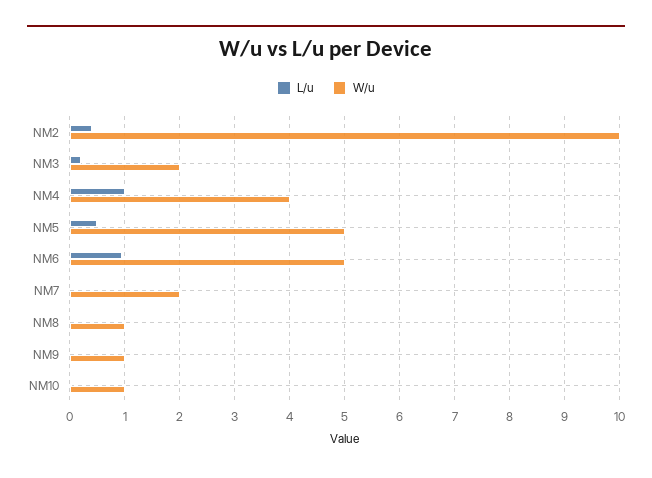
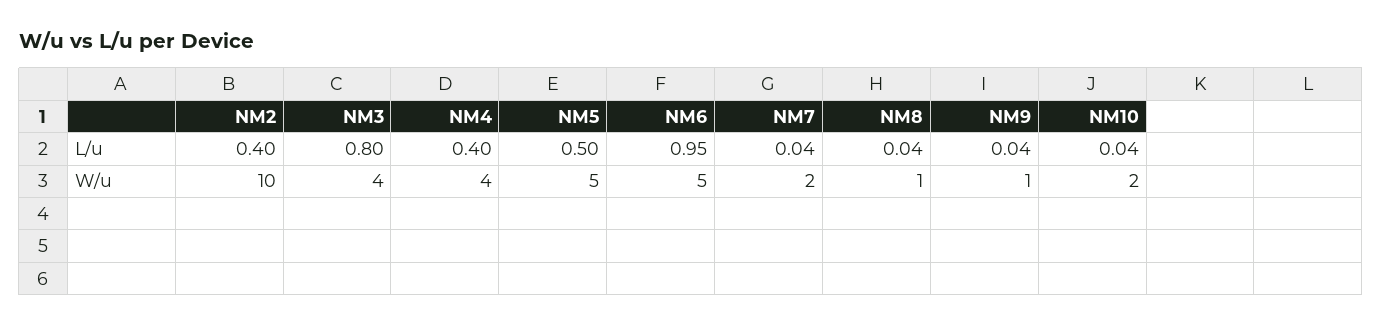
  {
    "L/u": {
      "NM2": 0.4,
-     "NM3": 0.2,
+     "NM3": 0.8,
-     "NM4": 1,
+     "NM4": 0.4,
      "NM5": 0.5,
      "NM6": 0.95,
      "NM7": 0.04,
      "NM8": 0.04,
      "NM9": 0.04,
      "NM10": 0.04
    },
    "W/u": {
      "NM2": 10,
-     "NM3": 2,
+     "NM3": 4,
      "NM4": 4,
      "NM5": 5,
      "NM6": 5,
      "NM7": 2,
      "NM8": 1,
      "NM9": 1,
-     "NM10": 1
+     "NM10": 2
    }
  }

